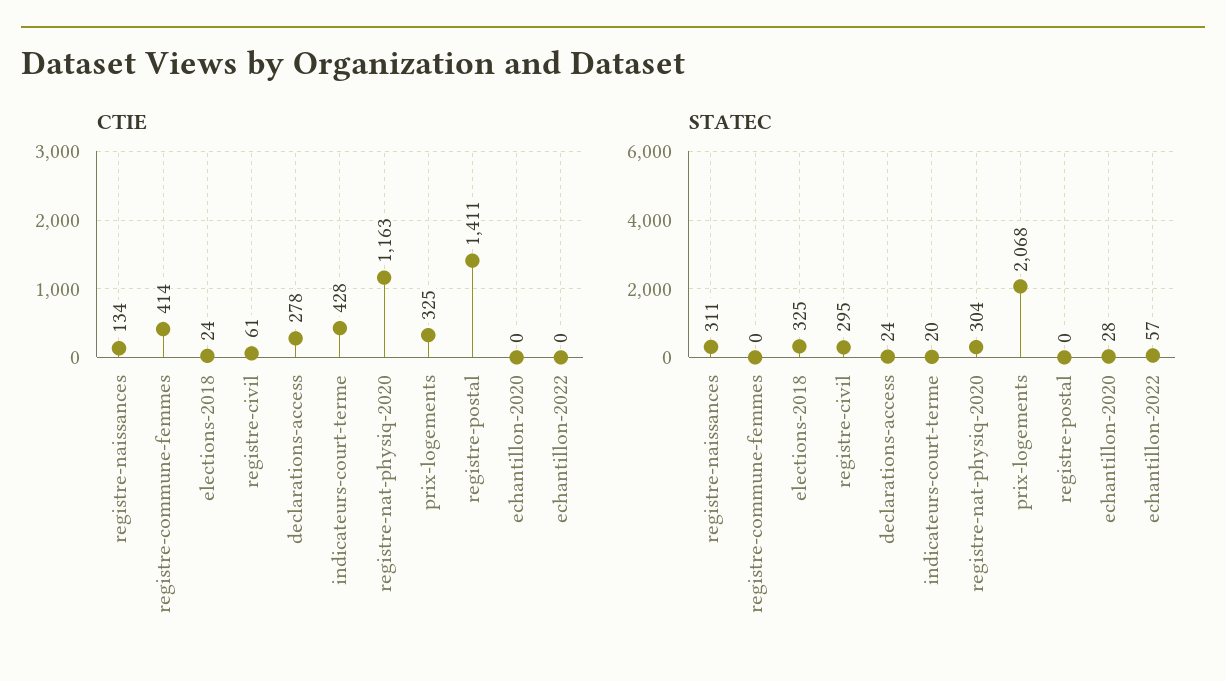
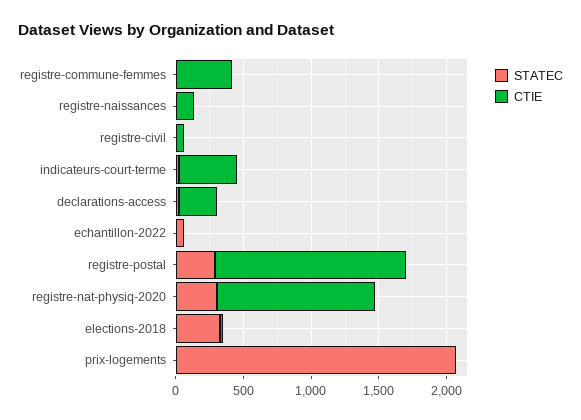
  {
    "CTIE": {
      "registre-naissances": 134,
      "registre-commune-femmes": 414,
      "elections-2018": 24,
      "registre-civil": 61,
      "declarations-access": 278,
      "indicateurs-court-terme": 428,
      "registre-nat-physiq-2020": 1163,
-     "prix-logements": 325,
+     "prix-logements": 0,
      "registre-postal": 1411,
-     "echantillon-2020": 0,
      "echantillon-2022": 0
    },
    "STATEC": {
-     "registre-naissances": 311,
+     "registre-naissances": 0,
      "registre-commune-femmes": 0,
      "elections-2018": 325,
-     "registre-civil": 295,
+     "registre-civil": 0,
      "declarations-access": 24,
      "indicateurs-court-terme": 20,
      "registre-nat-physiq-2020": 304,
      "prix-logements": 2068,
-     "registre-postal": 0,
+     "registre-postal": 300,
-     "echantillon-2020": 28,
      "echantillon-2022": 57
    }
  }

